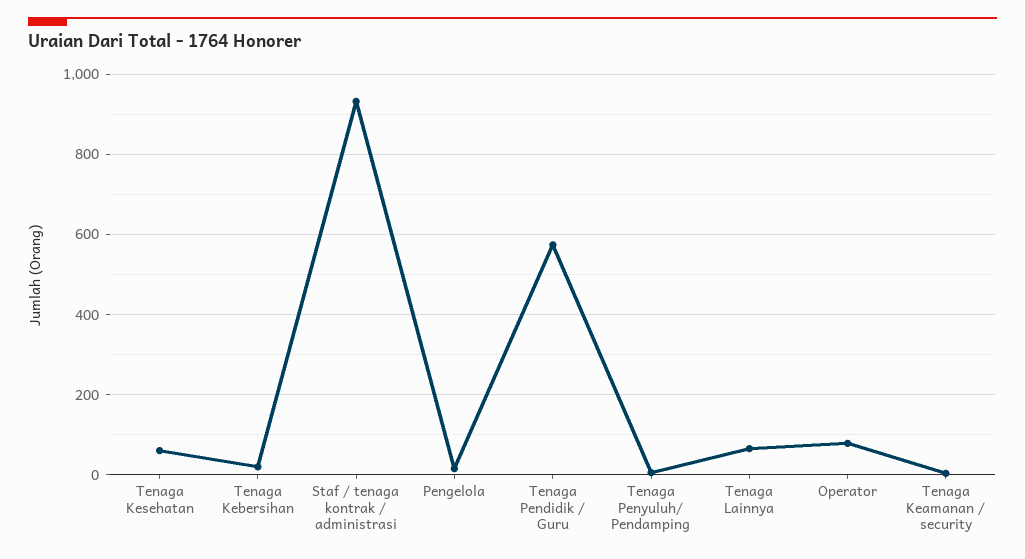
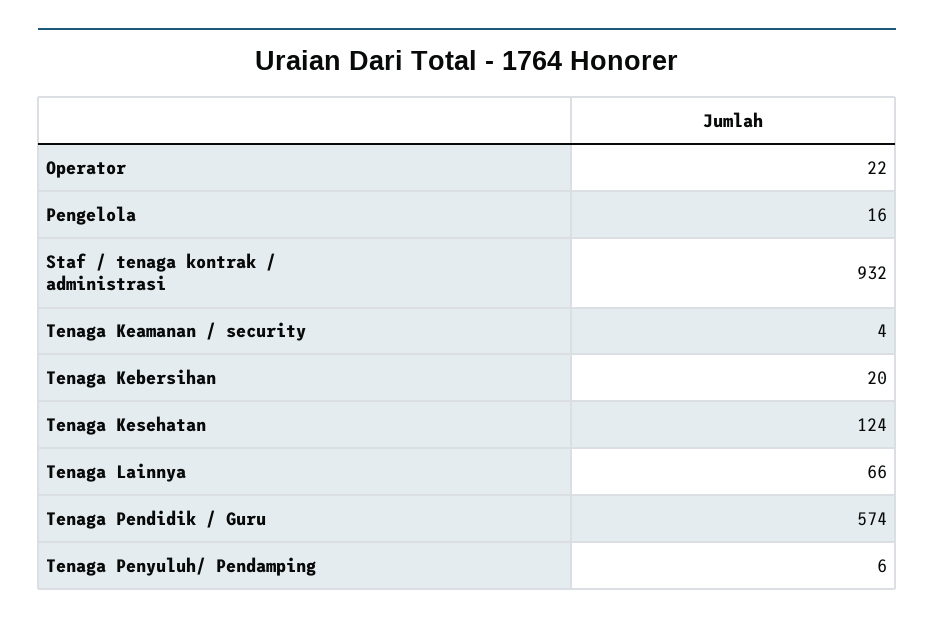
  {
-   "Tenaga Kesehatan": 60,
+   "Tenaga Kesehatan": 124,
    "Tenaga Kebersihan": 20,
    "Staf / tenaga kontrak / administrasi": 932,
    "Pengelola": 16,
    "Tenaga Pendidik / Guru": 574,
    "Tenaga Penyuluh/ Pendamping": 6,
    "Tenaga Lainnya": 66,
-   "Operator": 80,
+   "Operator": 22,
    "Tenaga Keamanan / security": 4
  }

